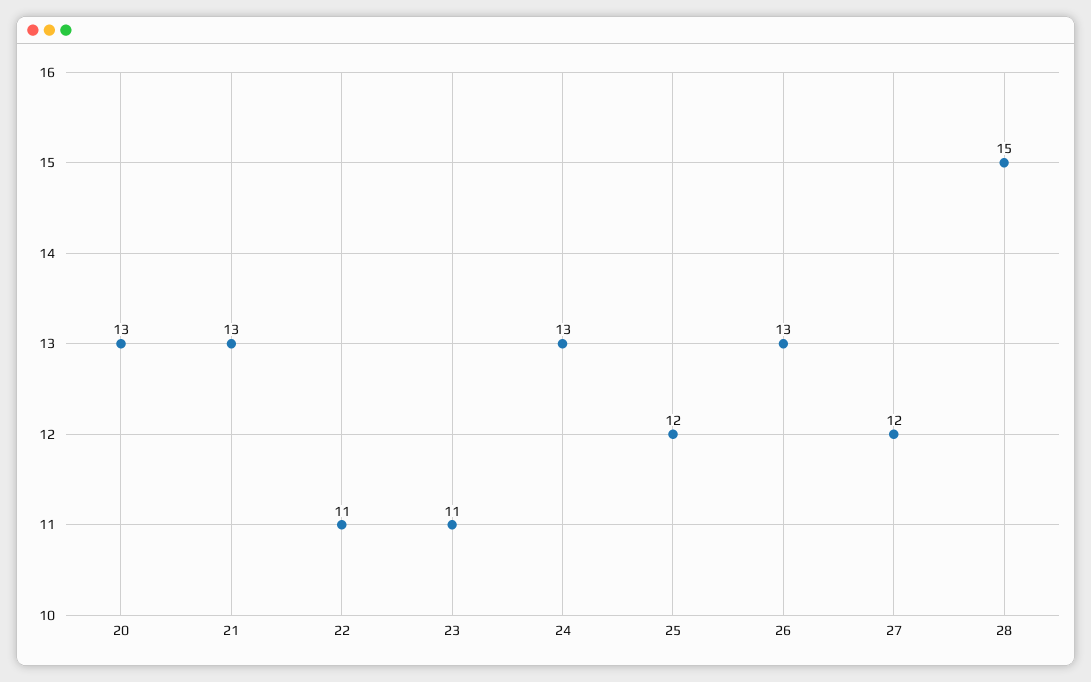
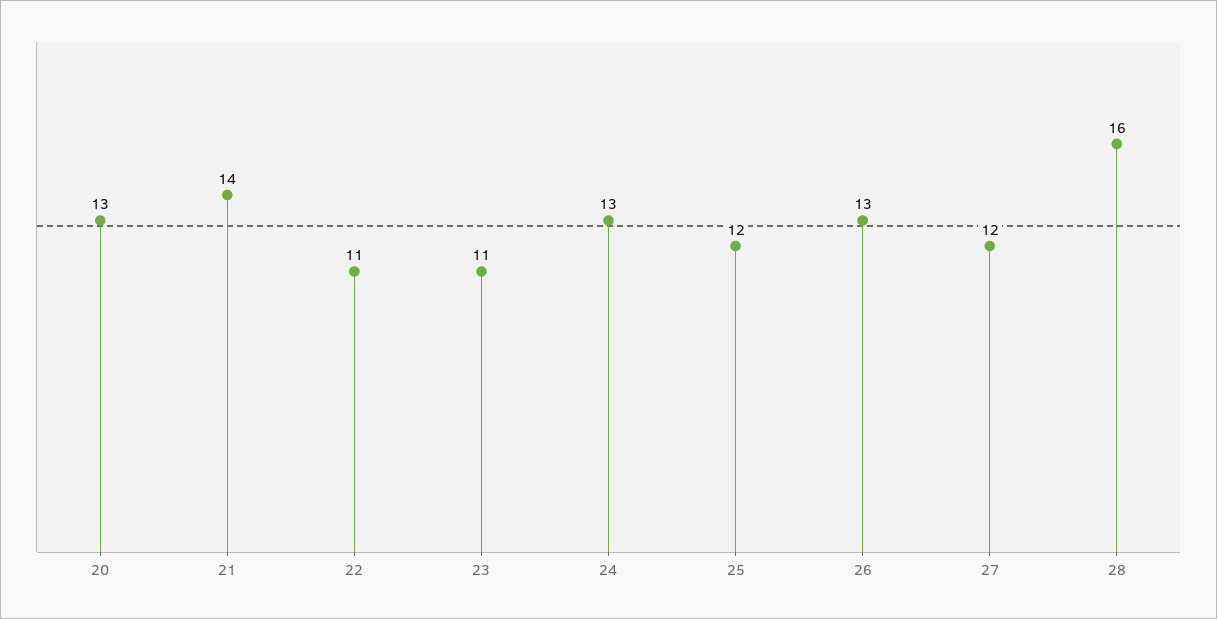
  {
    "20": 13,
-   "21": 13,
+   "21": 14,
    "22": 11,
    "23": 11,
    "24": 13,
    "25": 12,
    "26": 13,
    "27": 12,
-   "28": 15
+   "28": 16
  }

